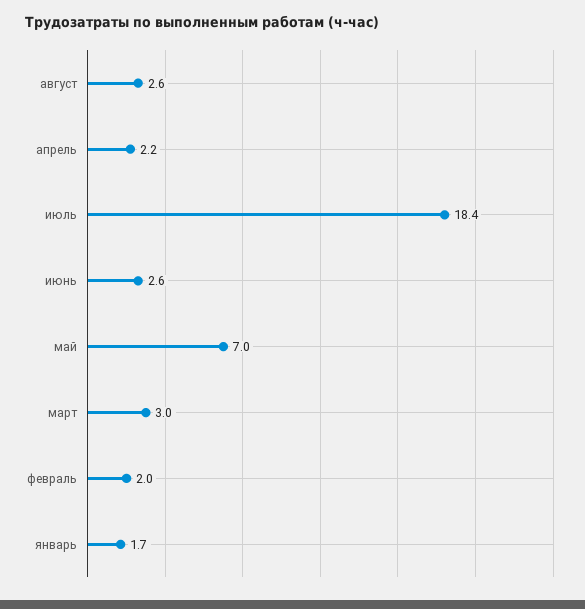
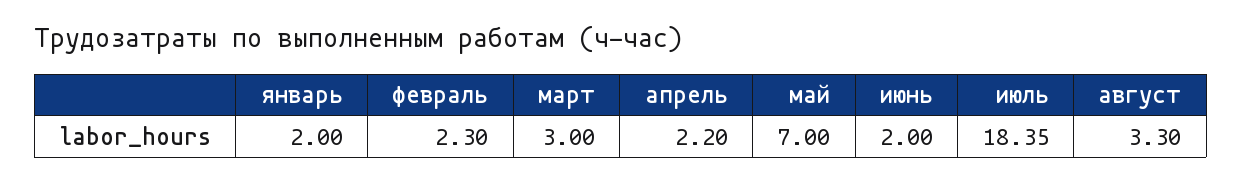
  {
-   "август": 2.6,
+   "август": 3.3,
    "апрель": 2.2,
    "июль": 18.35,
-   "июнь": 2.6,
+   "июнь": 2,
    "май": 7,
    "март": 3,
-   "февраль": 2,
+   "февраль": 2.3,
-   "январь": 1.7
+   "январь": 2
  }

